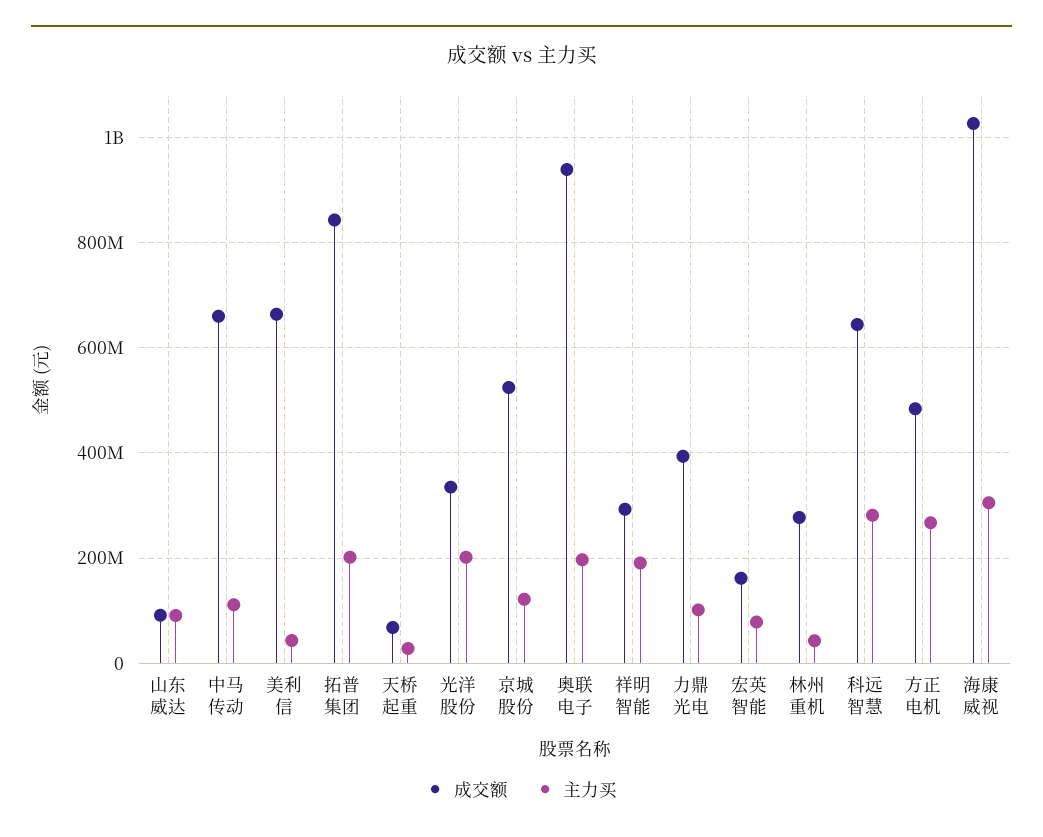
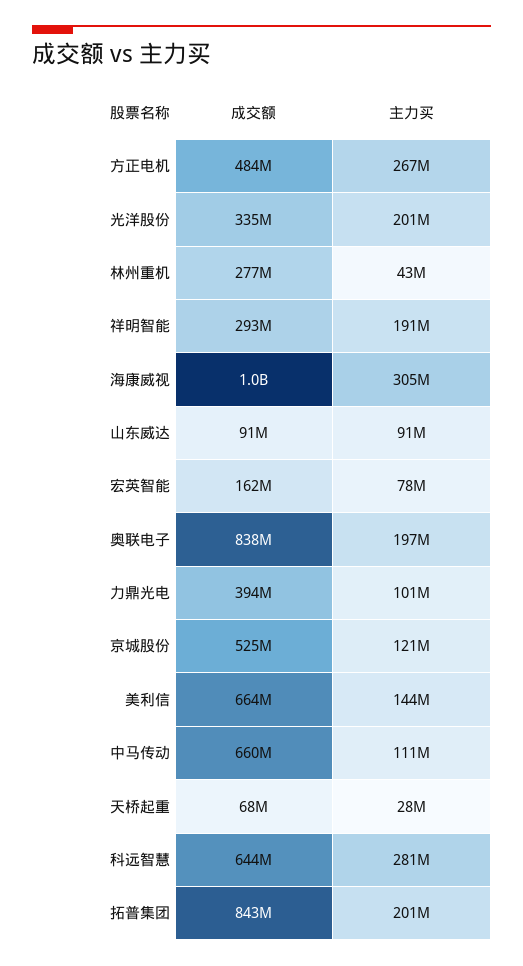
  {
    "成交额": {
      "山东威达": 91000000,
      "中马传动": 660000000,
      "美利信": 664000000,
      "拓普集团": 843000000,
      "天桥起重": 68000000,
      "光洋股份": 335000000,
      "京城股份": 525000000,
-     "奥联电子": 940000000,
+     "奥联电子": 838000000,
      "祥明智能": 293000000,
      "力鼎光电": 394000000,
      "宏英智能": 162000000,
      "林州重机": 277000000,
      "科远智慧": 644000000,
      "方正电机": 484000000,
      "海康威视": 1000000000
    },
    "主力买": {
      "山东威达": 91000000,
      "中马传动": 111000000,
-     "美利信": 40000000,
+     "美利信": 144000000,
      "拓普集团": 201000000,
      "天桥起重": 28000000,
      "光洋股份": 201000000,
      "京城股份": 121000000,
      "奥联电子": 197000000,
      "祥明智能": 191000000,
      "力鼎光电": 101000000,
      "宏英智能": 78000000,
      "林州重机": 43000000,
      "科远智慧": 281000000,
      "方正电机": 267000000,
      "海康威视": 305000000
    }
  }

